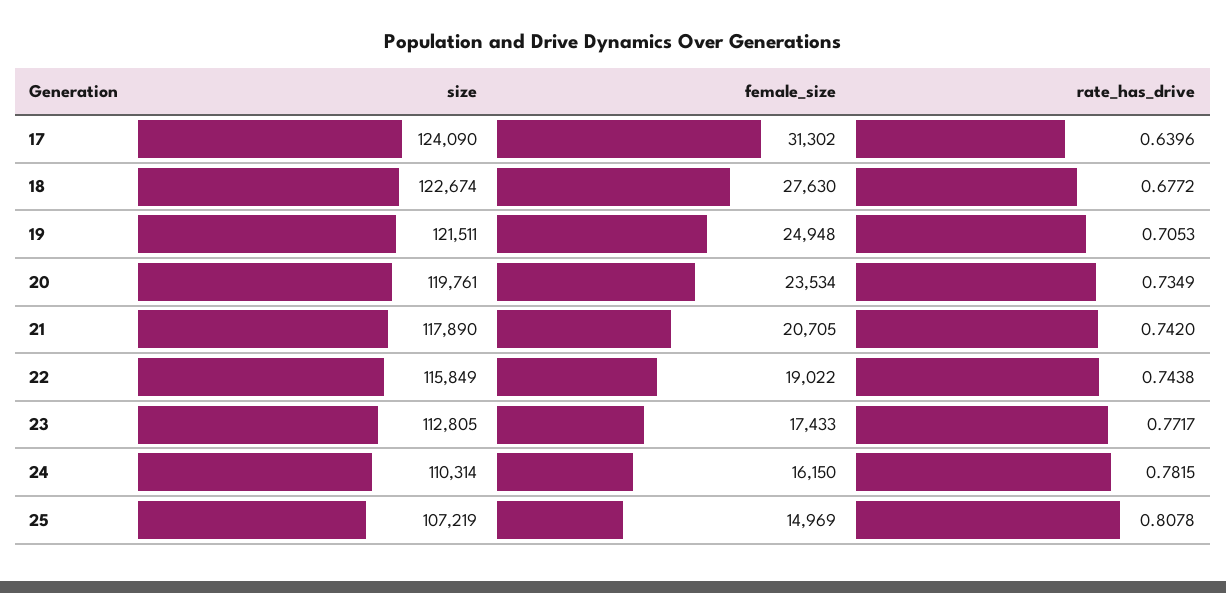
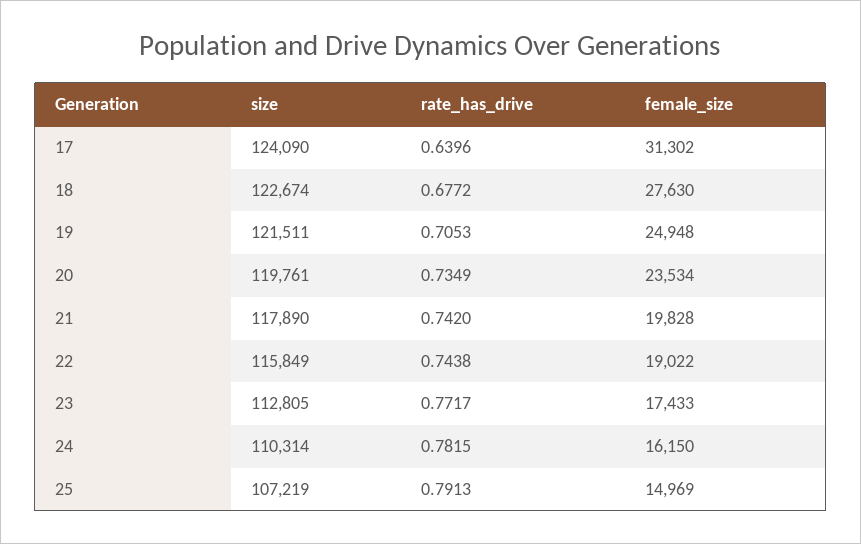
  {
    "size": {
      "17": 124090,
      "18": 122674,
      "19": 121511,
      "20": 119761,
      "21": 117890,
      "22": 115849,
      "23": 112805,
      "24": 110314,
      "25": 107219
    },
    "female_size": {
      "17": 31302,
      "18": 27630,
      "19": 24948,
      "20": 23534,
-     "21": 20705,
+     "21": 19828,
      "22": 19022,
      "23": 17433,
      "24": 16150,
      "25": 14969
    },
    "rate_has_drive": {
      "17": 0.6396,
      "18": 0.6772,
      "19": 0.7053,
      "20": 0.7349,
      "21": 0.742,
      "22": 0.7438,
      "23": 0.7717,
      "24": 0.7815,
-     "25": 0.8078
+     "25": 0.7913
    }
  }

